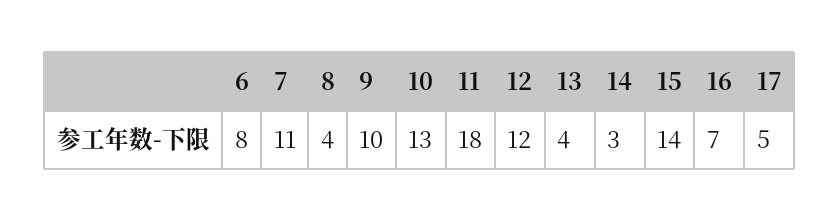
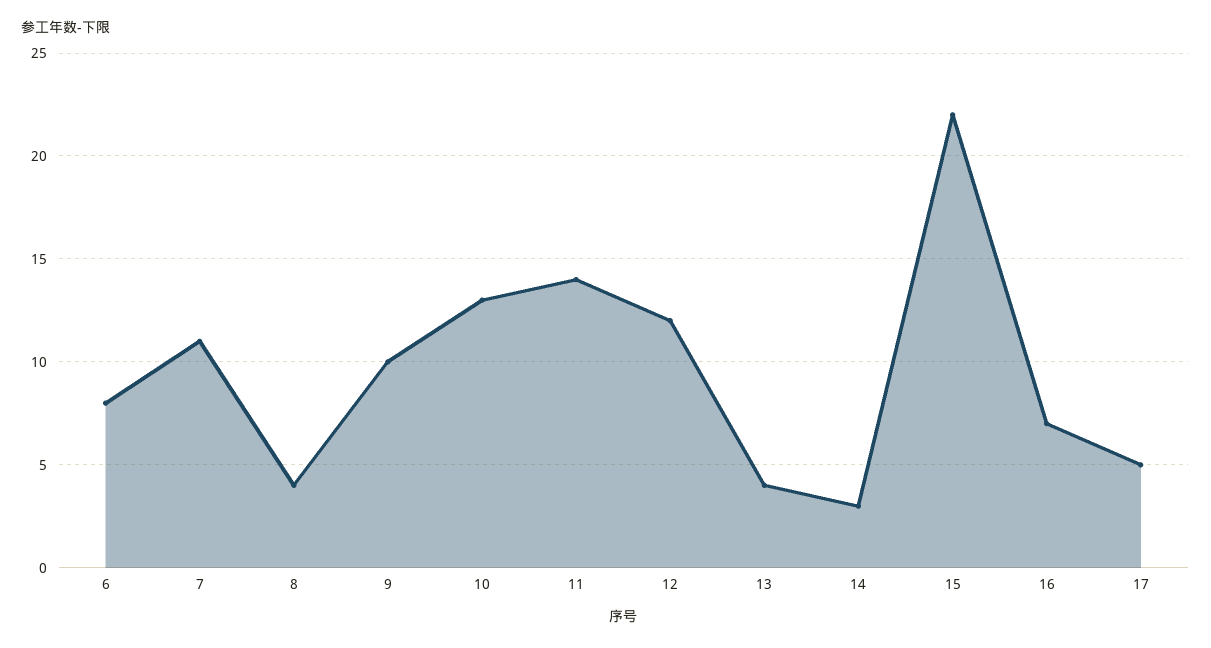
  {
    "6": 8,
    "7": 11,
    "8": 4,
    "9": 10,
    "10": 13,
-   "11": 18,
+   "11": 14,
    "12": 12,
    "13": 4,
    "14": 3,
-   "15": 14,
+   "15": 22,
    "16": 7,
    "17": 5
  }

